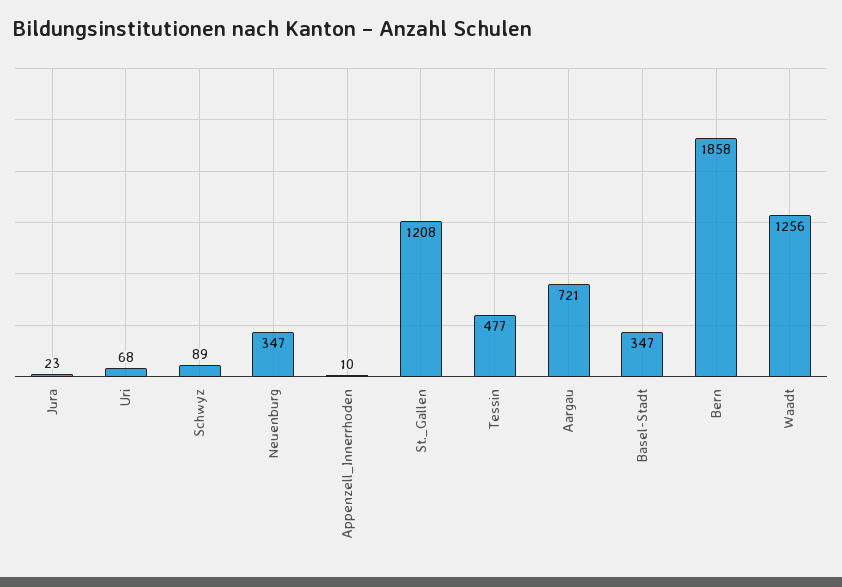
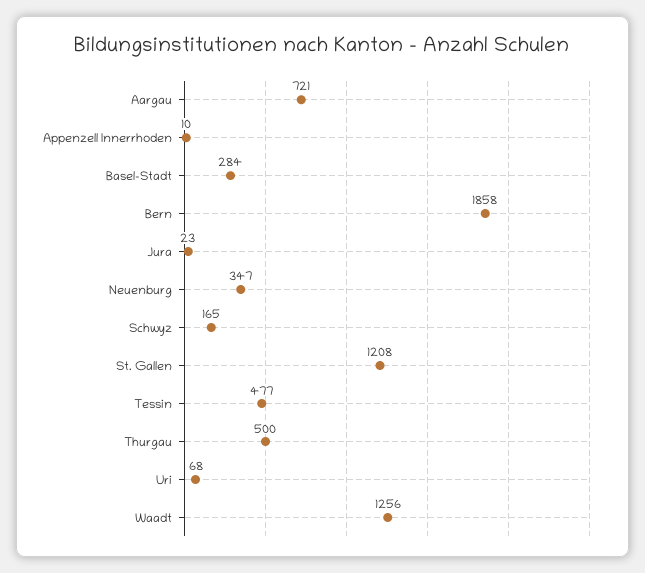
  {
    "Jura": 23,
    "Uri": 68,
-   "Schwyz": 89,
+   "Schwyz": 165,
    "Neuenburg": 347,
    "Appenzell_Innerrhoden": 10,
    "St._Gallen": 1208,
    "Tessin": 477,
    "Aargau": 721,
-   "Basel-Stadt": 347,
+   "Basel-Stadt": 284,
    "Bern": 1858,
-   "Waadt": 1256
+   "Waadt": 1256,
+   "Thurgau": 500
  }

